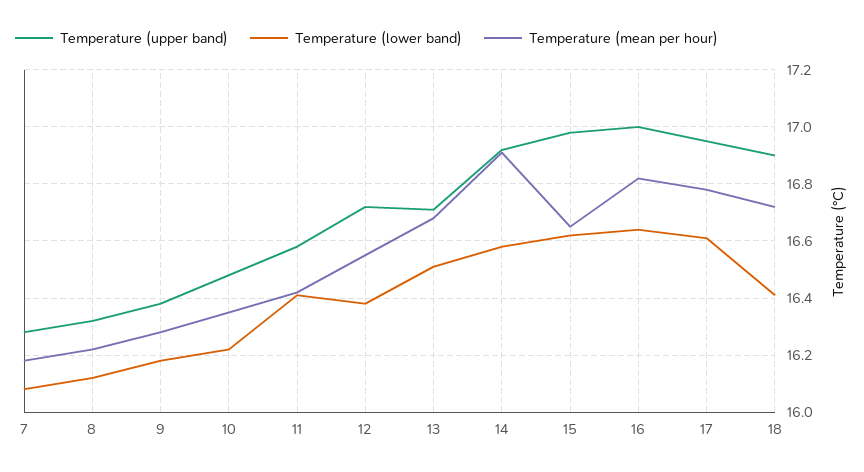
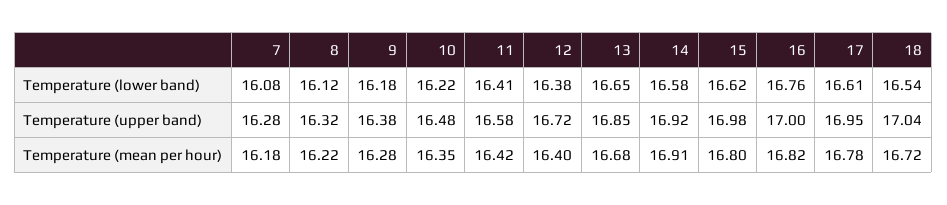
  {
    "Temperature (upper band)": {
      "7": 16.28,
      "8": 16.32,
      "9": 16.38,
      "10": 16.48,
      "11": 16.58,
      "12": 16.72,
-     "13": 16.7,
+     "13": 16.85,
      "14": 16.92,
      "15": 16.98,
      "16": 17,
      "17": 16.95,
-     "18": 16.9
+     "18": 17.04
    },
    "Temperature (lower band)": {
      "7": 16.08,
      "8": 16.12,
      "9": 16.18,
      "10": 16.22,
      "11": 16.41,
      "12": 16.38,
-     "13": 16.5,
+     "13": 16.65,
      "14": 16.58,
      "15": 16.62,
-     "16": 16.65,
+     "16": 16.76,
      "17": 16.61,
-     "18": 16.4
+     "18": 16.54
    },
    "Temperature (mean per hour)": {
      "7": 16.18,
      "8": 16.22,
      "9": 16.28,
      "10": 16.35,
      "11": 16.42,
-     "12": 16.55,
+     "12": 16.4,
      "13": 16.68,
      "14": 16.91,
-     "15": 16.65,
+     "15": 16.8,
      "16": 16.82,
      "17": 16.78,
      "18": 16.72
    }
  }

